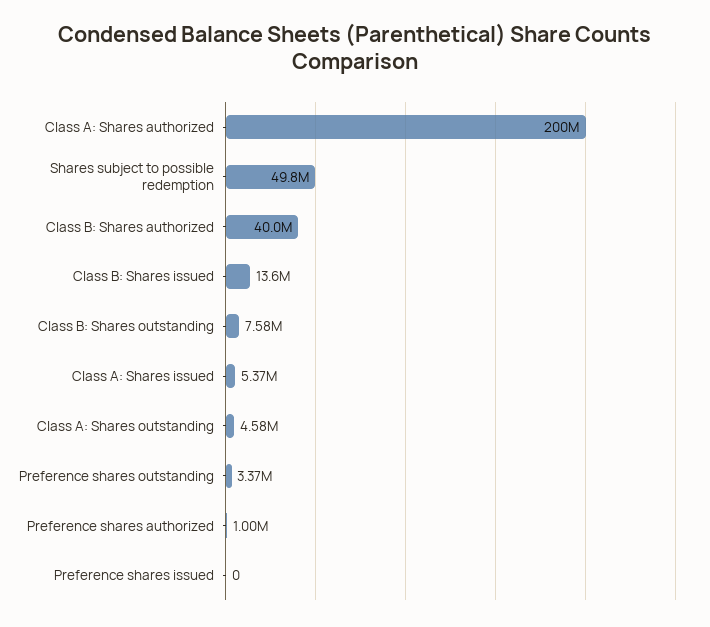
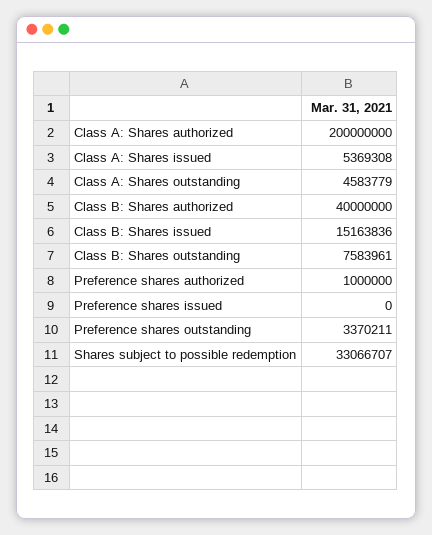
  {
    "Class A: Shares authorized": 200000000,
-   "Shares subject to possible redemption": 49800000,
+   "Shares subject to possible redemption": 33066707,
    "Class B: Shares authorized": 40000000,
-   "Class B: Shares issued": 13600000,
+   "Class B: Shares issued": 15163836,
    "Class B: Shares outstanding": 7583961,
    "Class A: Shares issued": 5369308,
    "Class A: Shares outstanding": 4583779,
    "Preference shares outstanding": 3370211,
    "Preference shares authorized": 1000000,
    "Preference shares issued": 0
  }

